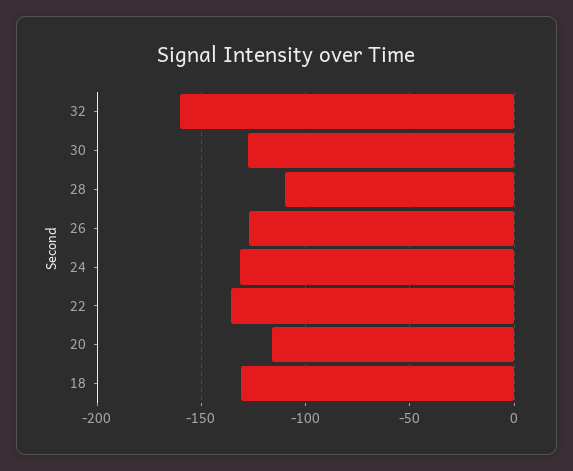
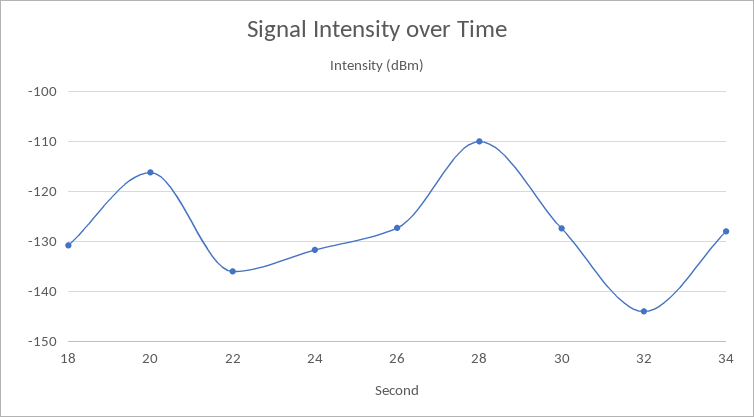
  {
-   "32": -160,
+   "32": -144,
    "30": -128,
    "28": -110,
    "26": -128,
    "24": -132,
    "22": -136,
    "20": -116,
-   "18": -130
+   "18": -130,
+   "34": -128
  }

